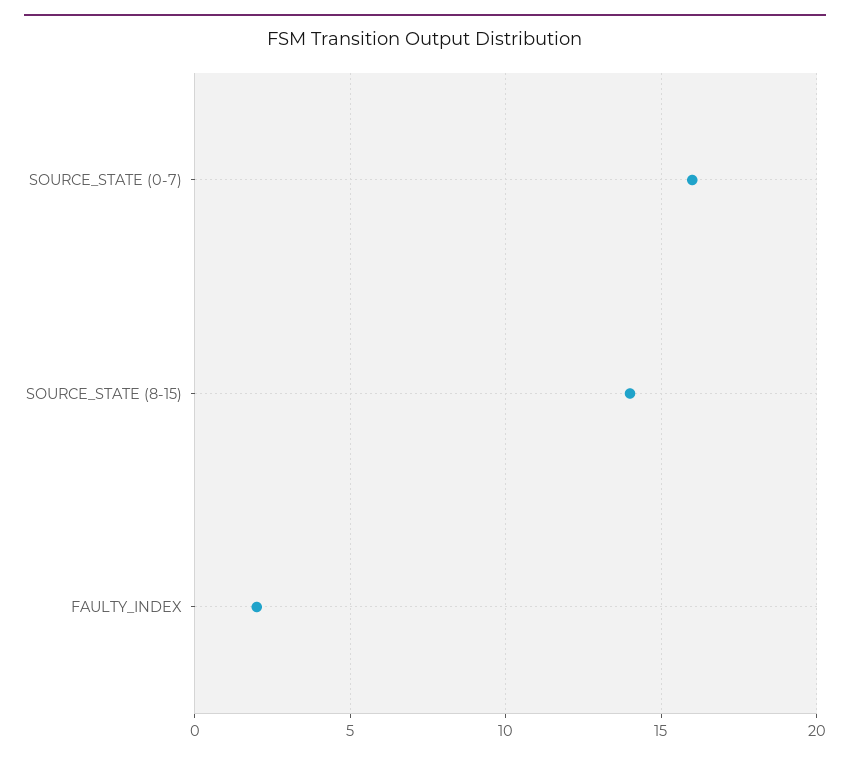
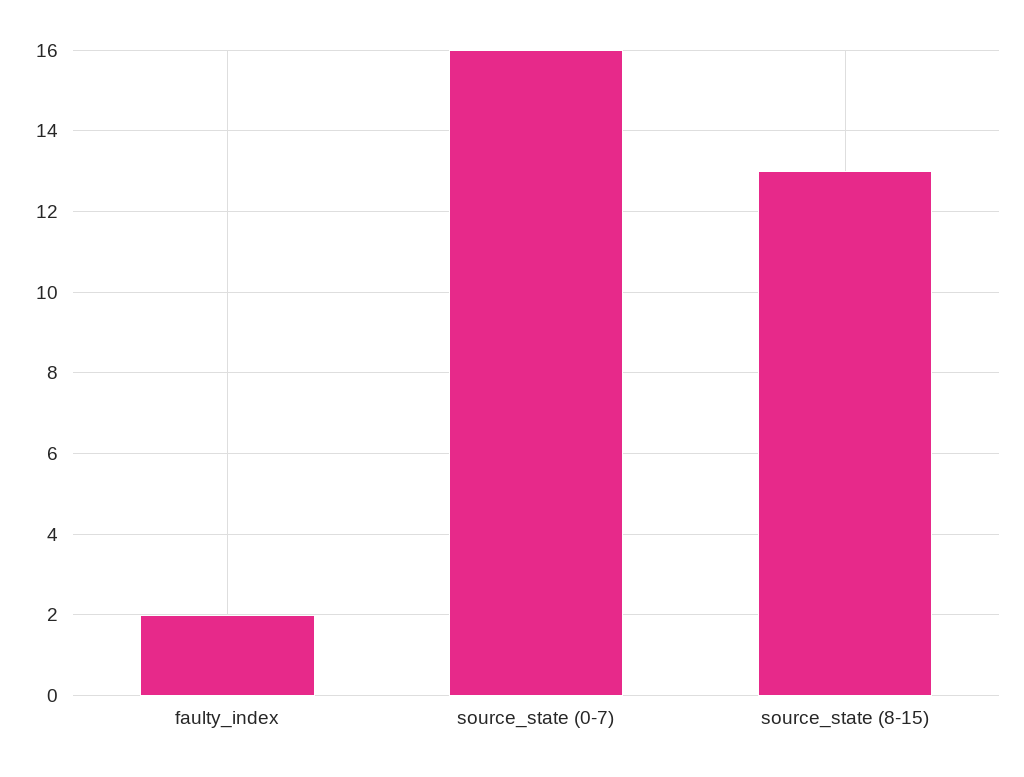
  {
    "SOURCE_STATE (0-7)": 16,
-   "SOURCE_STATE (8-15)": 14,
+   "SOURCE_STATE (8-15)": 13,
    "FAULTY_INDEX": 2
  }

